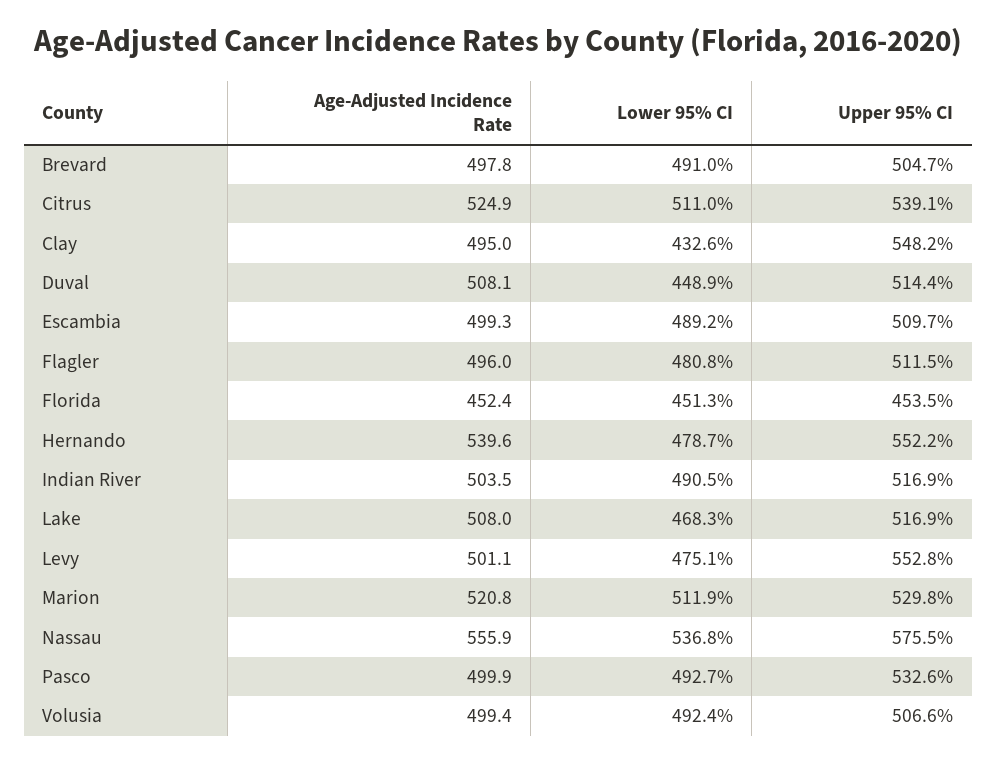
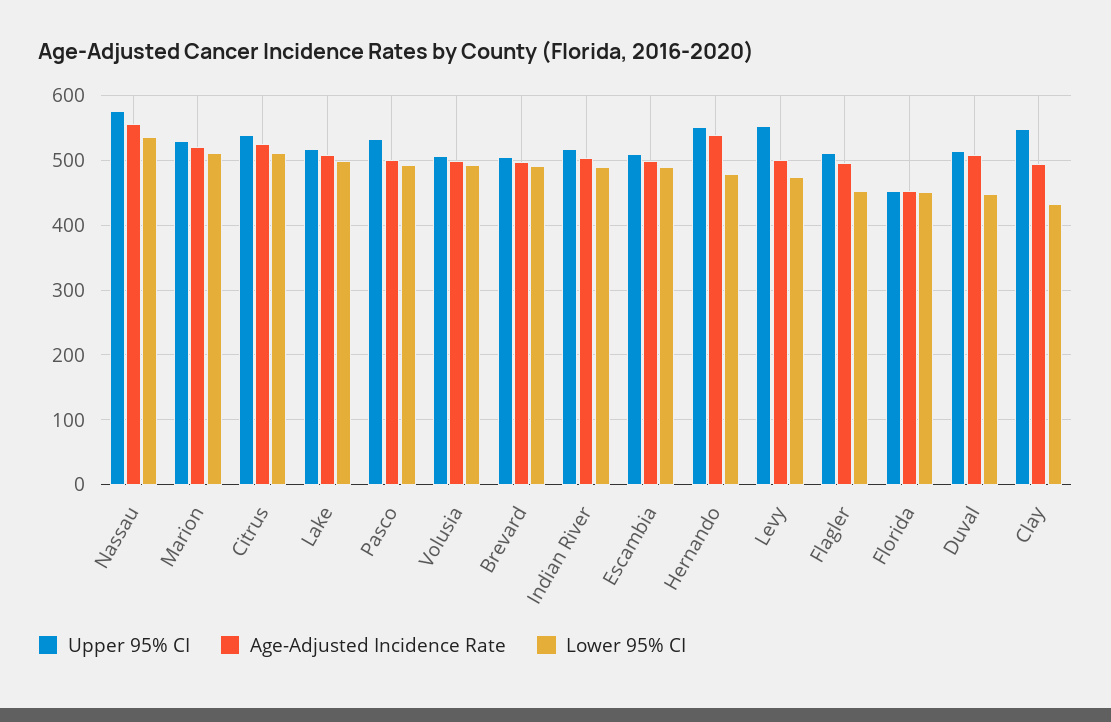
  {
    "Age-Adjusted Incidence Rate": {
      "Brevard": 497.8,
      "Citrus": 524.9,
      "Clay": 495,
      "Duval": 508.1,
      "Escambia": 499.3,
      "Flagler": 496,
      "Florida": 452.4,
      "Hernando": 539.6,
      "Indian River": 503.5,
      "Lake": 508,
      "Levy": 501.1,
      "Marion": 520.8,
      "Nassau": 555.9,
      "Pasco": 499.9,
      "Volusia": 499.4
    },
    "Lower 95% CI": {
      "Brevard": 491,
      "Citrus": 511,
      "Clay": 432.6,
      "Duval": 448.9,
      "Escambia": 489.2,
-     "Flagler": 480.8,
+     "Flagler": 450,
      "Florida": 451.3,
      "Hernando": 478.7,
      "Indian River": 490.5,
-     "Lake": 468.3,
+     "Lake": 500,
      "Levy": 475.1,
      "Marion": 511.9,
      "Nassau": 536.8,
      "Pasco": 492.7,
      "Volusia": 492.4
    },
    "Upper 95% CI": {
      "Brevard": 504.7,
      "Citrus": 539.1,
      "Clay": 548.2,
      "Duval": 514.4,
      "Escambia": 509.7,
      "Flagler": 511.5,
      "Florida": 453.5,
      "Hernando": 552.2,
      "Indian River": 516.9,
      "Lake": 516.9,
      "Levy": 552.8,
      "Marion": 529.8,
      "Nassau": 575.5,
      "Pasco": 532.6,
      "Volusia": 506.6
    }
  }

